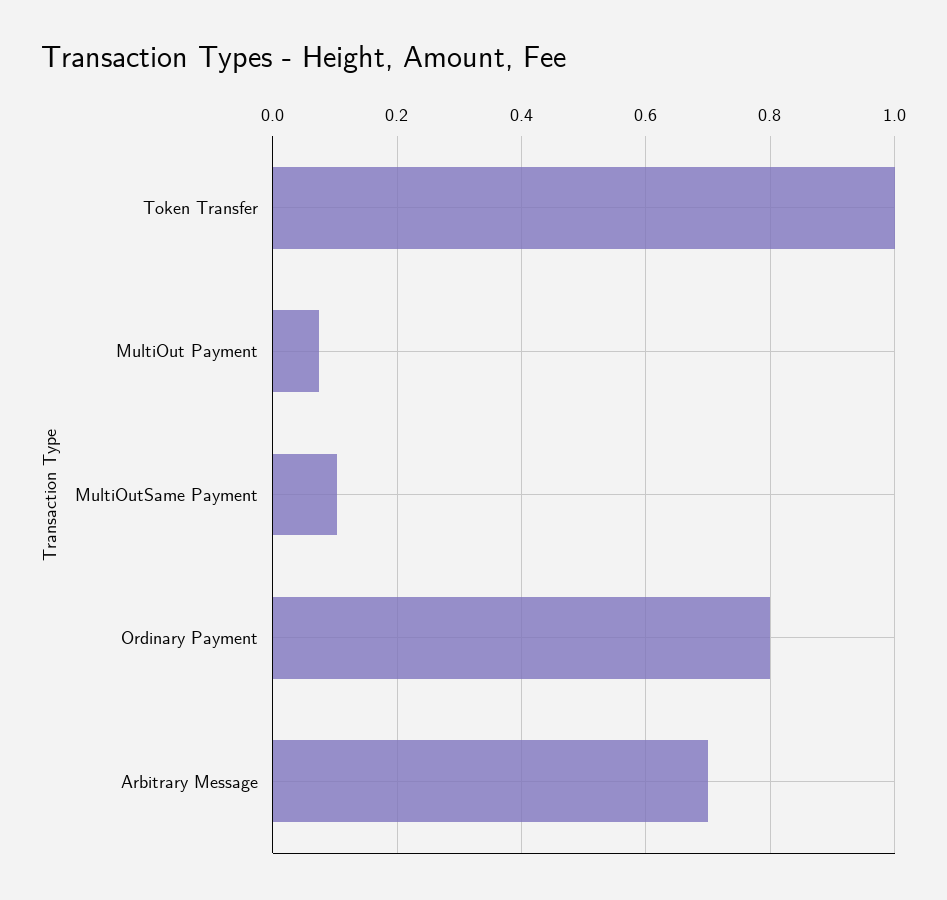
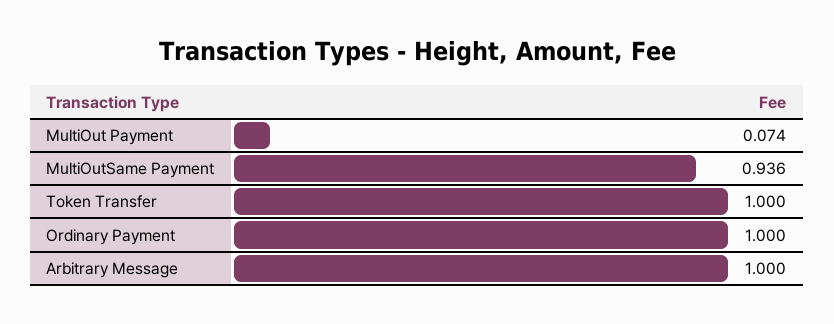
  {
    "Token Transfer": 1,
    "MultiOut Payment": 0.074,
-   "MultiOutSame Payment": 0.1,
+   "MultiOutSame Payment": 0.936,
-   "Ordinary Payment": 0.8,
+   "Ordinary Payment": 1,
-   "Arbitrary Message": 0.7
+   "Arbitrary Message": 1
  }

